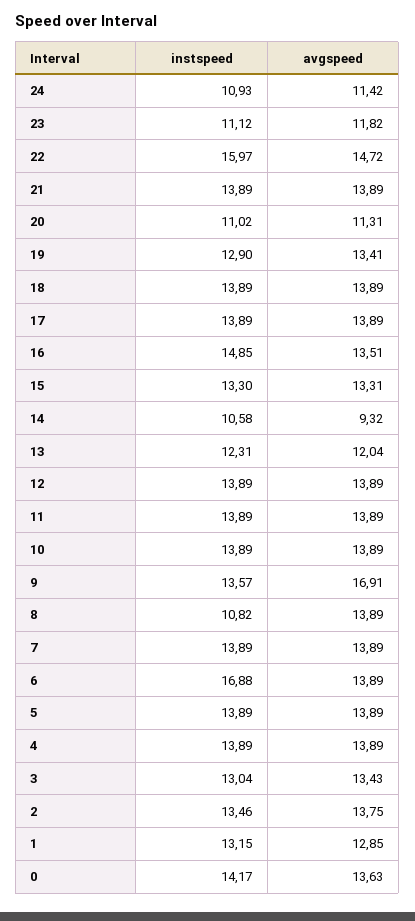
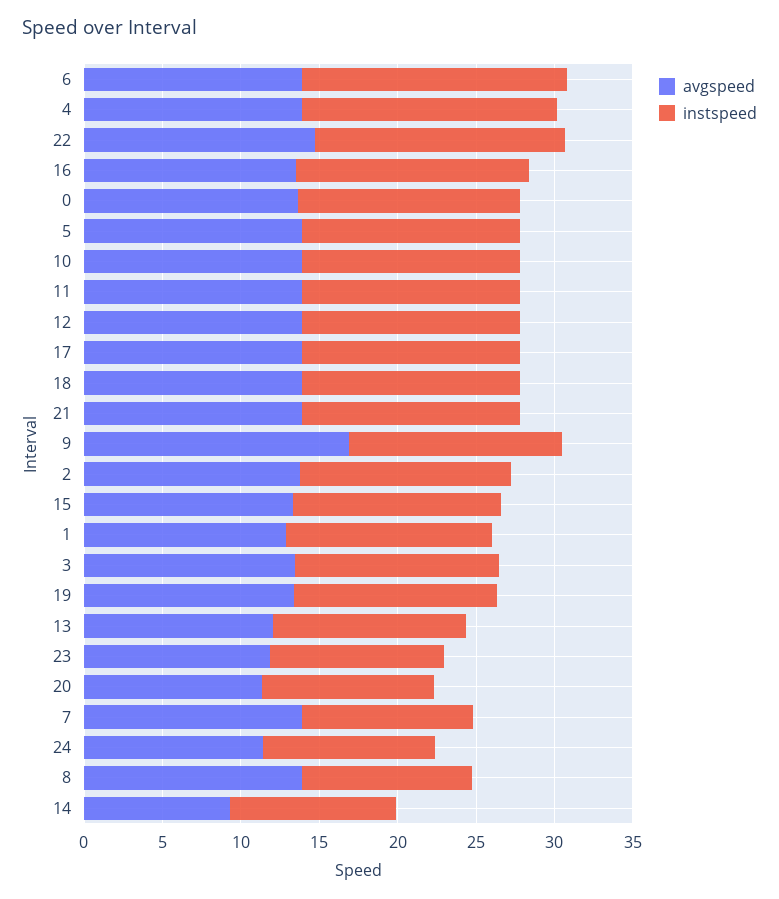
  {
    "instspeed": {
      "24": 10.93,
      "23": 11.12,
      "22": 15.97,
      "21": 13.89,
      "20": 11.02,
      "19": 12.9,
      "18": 13.89,
      "17": 13.89,
      "16": 14.85,
      "15": 13.3,
      "14": 10.58,
      "13": 12.31,
      "12": 13.89,
      "11": 13.89,
      "10": 13.89,
      "9": 13.57,
      "8": 10.82,
-     "7": 13.89,
+     "7": 11,
      "6": 16.88,
      "5": 13.89,
-     "4": 13.89,
+     "4": 16,
      "3": 13.04,
      "2": 13.46,
      "1": 13.15,
      "0": 14.17
    },
    "avgspeed": {
      "24": 11.42,
      "23": 11.82,
      "22": 14.72,
      "21": 13.89,
      "20": 11.31,
      "19": 13.41,
      "18": 13.89,
      "17": 13.89,
      "16": 13.51,
      "15": 13.31,
      "14": 9.32,
      "13": 12.04,
      "12": 13.89,
      "11": 13.89,
      "10": 13.89,
      "9": 16.91,
      "8": 13.89,
      "7": 13.89,
      "6": 13.89,
      "5": 13.89,
      "4": 13.89,
      "3": 13.43,
      "2": 13.75,
      "1": 12.85,
      "0": 13.63
    }
  }

